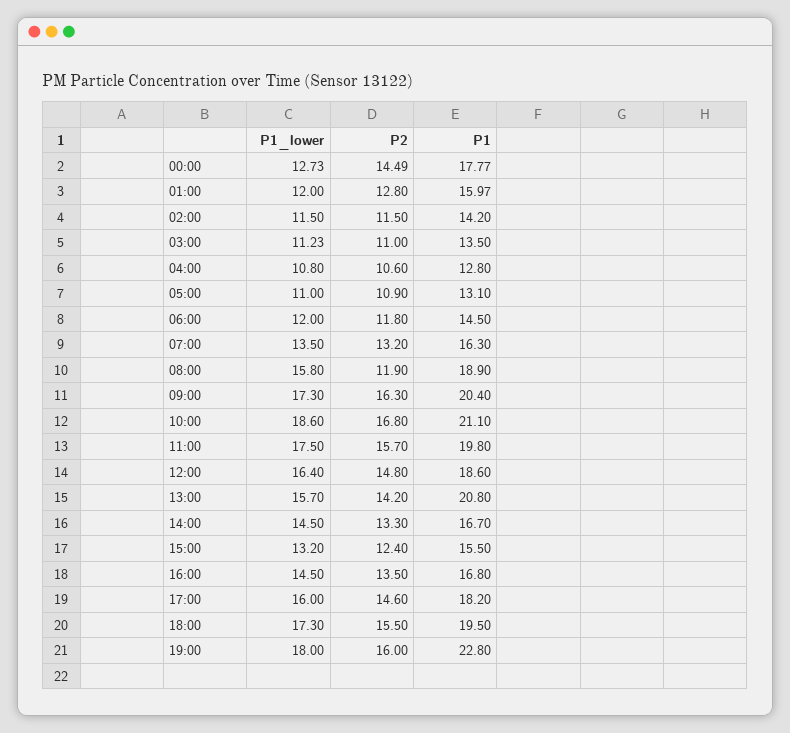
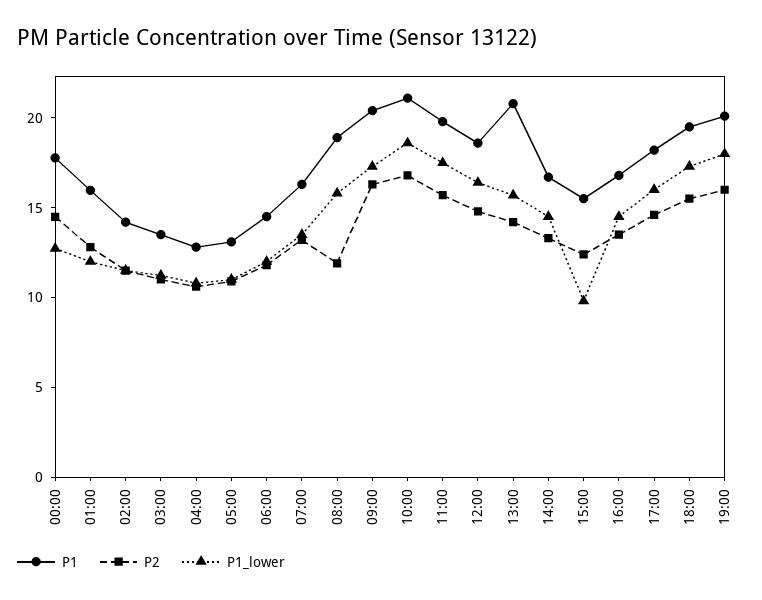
  {
    "P1_lower": {
      "00:00": 12.73,
      "01:00": 12,
      "02:00": 11.5,
      "03:00": 11.23,
      "04:00": 10.8,
      "05:00": 11,
      "06:00": 12,
      "07:00": 13.5,
      "08:00": 15.8,
      "09:00": 17.3,
      "10:00": 18.6,
      "11:00": 17.5,
      "12:00": 16.4,
      "13:00": 15.7,
      "14:00": 14.5,
-     "15:00": 13.2,
+     "15:00": 10,
      "16:00": 14.5,
      "17:00": 16,
      "18:00": 17.3,
      "19:00": 18
    },
    "P2": {
      "00:00": 14.49,
      "01:00": 12.8,
      "02:00": 11.5,
      "03:00": 11,
      "04:00": 10.6,
      "05:00": 10.9,
      "06:00": 11.8,
      "07:00": 13.2,
      "08:00": 11.9,
      "09:00": 16.3,
      "10:00": 16.8,
      "11:00": 15.7,
      "12:00": 14.8,
      "13:00": 14.2,
      "14:00": 13.3,
      "15:00": 12.4,
      "16:00": 13.5,
      "17:00": 14.6,
      "18:00": 15.5,
      "19:00": 16
    },
    "P1": {
      "00:00": 17.77,
      "01:00": 15.97,
      "02:00": 14.2,
      "03:00": 13.5,
      "04:00": 12.8,
      "05:00": 13.1,
      "06:00": 14.5,
      "07:00": 16.3,
      "08:00": 18.9,
      "09:00": 20.4,
      "10:00": 21.1,
      "11:00": 19.8,
      "12:00": 18.6,
      "13:00": 20.8,
      "14:00": 16.7,
      "15:00": 15.5,
      "16:00": 16.8,
      "17:00": 18.2,
      "18:00": 19.5,
-     "19:00": 22.8
+     "19:00": 20
    }
  }

